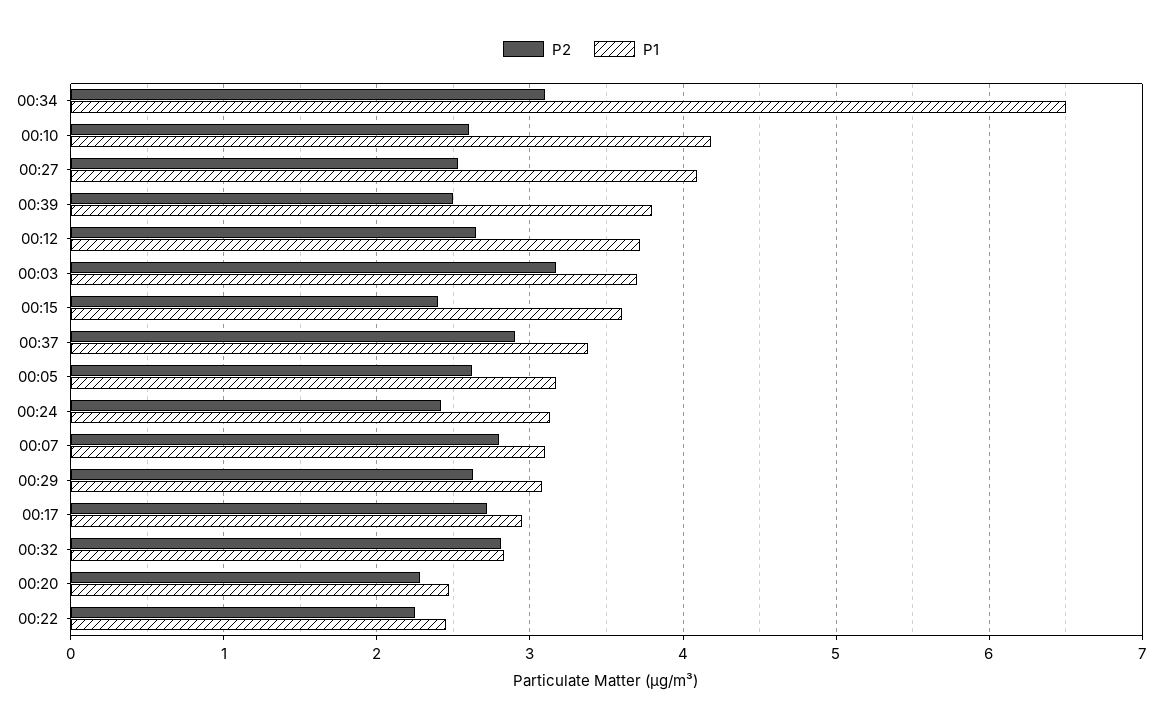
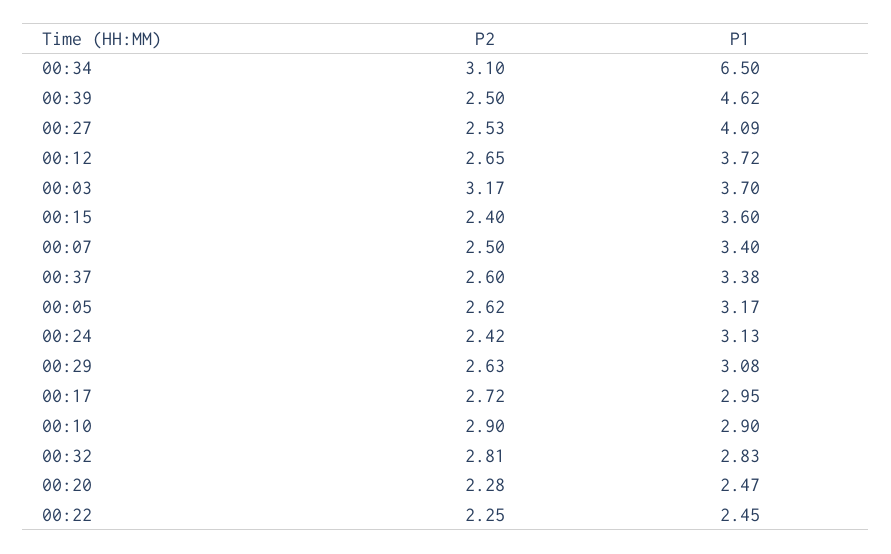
  {
    "P2": {
      "00:34": 3.1,
-     "00:10": 2.6,
+     "00:10": 2.9,
      "00:27": 2.53,
      "00:39": 2.5,
      "00:12": 2.65,
      "00:03": 3.17,
      "00:15": 2.4,
-     "00:37": 2.9,
+     "00:37": 2.6,
      "00:05": 2.62,
      "00:24": 2.42,
-     "00:07": 2.8,
+     "00:07": 2.5,
      "00:29": 2.63,
      "00:17": 2.72,
      "00:32": 2.81,
      "00:20": 2.28,
      "00:22": 2.25
    },
    "P1": {
      "00:34": 6.5,
-     "00:10": 4.2,
+     "00:10": 2.9,
      "00:27": 4.09,
-     "00:39": 3.8,
+     "00:39": 4.62,
      "00:12": 3.72,
      "00:03": 3.7,
      "00:15": 3.6,
      "00:37": 3.38,
      "00:05": 3.17,
      "00:24": 3.13,
-     "00:07": 3.1,
+     "00:07": 3.4,
      "00:29": 3.08,
      "00:17": 2.95,
      "00:32": 2.83,
      "00:20": 2.47,
      "00:22": 2.45
    }
  }

